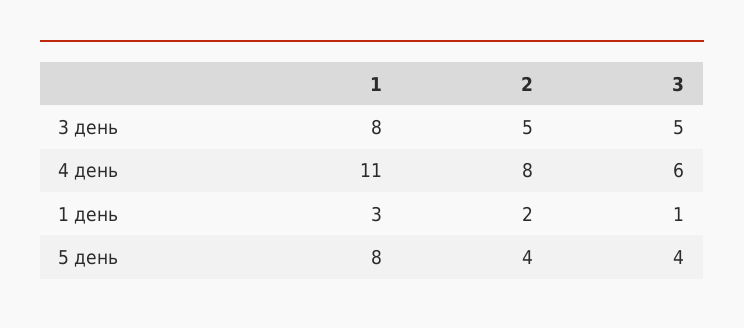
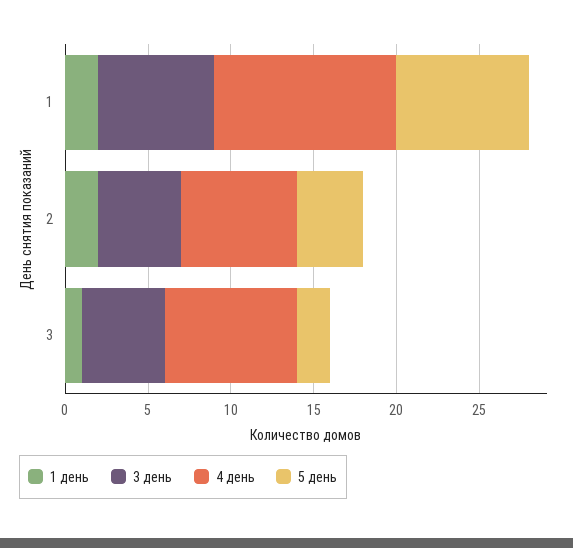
  {
    "3 день": {
-     "1": 8,
+     "1": 7,
      "2": 5,
      "3": 5
    },
    "4 день": {
      "1": 11,
-     "2": 8,
+     "2": 7,
-     "3": 6
+     "3": 8
    },
    "1 день": {
-     "1": 3,
+     "1": 2,
      "2": 2,
      "3": 1
    },
    "5 день": {
      "1": 8,
      "2": 4,
-     "3": 4
+     "3": 2
    }
  }

